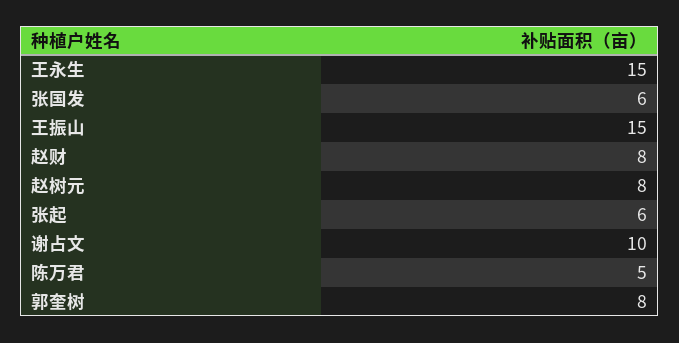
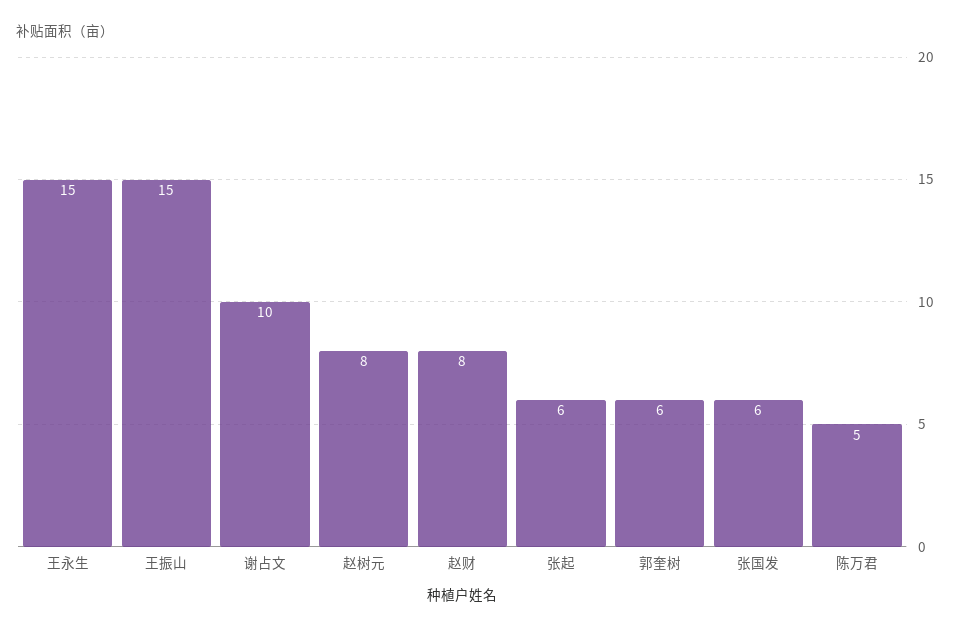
  {
    "王永生": 15,
    "张国发": 6,
    "王振山": 15,
    "赵财": 8,
    "赵树元": 8,
    "张起": 6,
    "谢占文": 10,
    "陈万君": 5,
-   "郭奎树": 8
+   "郭奎树": 6
  }

